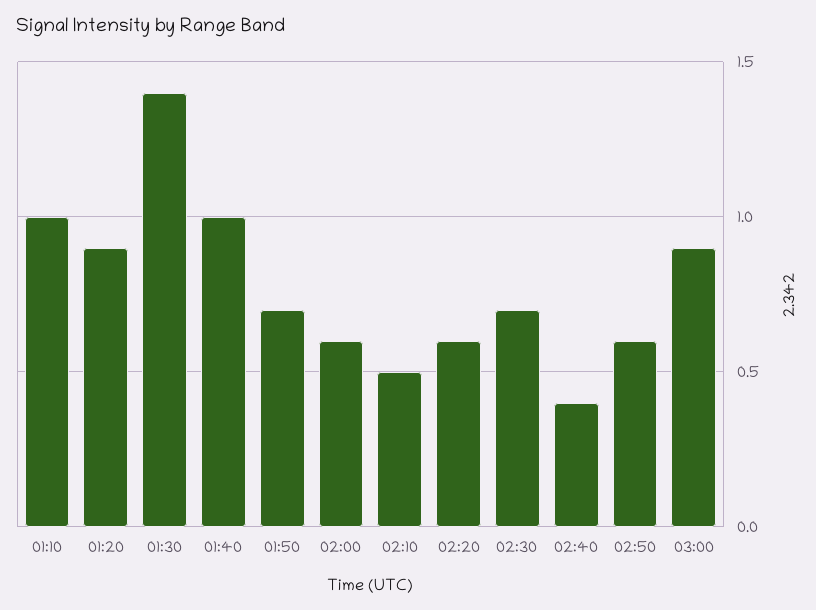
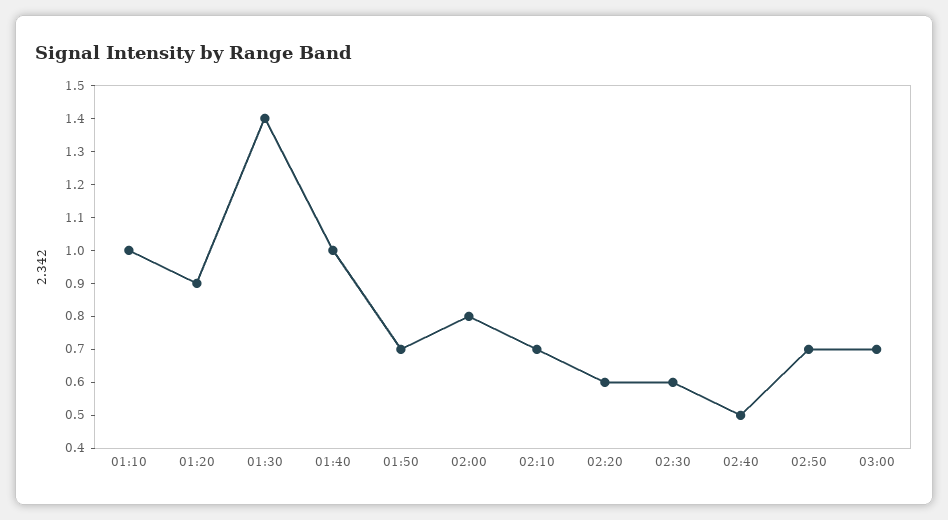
  {
    "01:10": 1,
    "01:20": 0.9,
    "01:30": 1.4,
    "01:40": 1,
    "01:50": 0.7,
-   "02:00": 0.6,
+   "02:00": 0.8,
-   "02:10": 0.5,
+   "02:10": 0.7,
    "02:20": 0.6,
-   "02:30": 0.7,
+   "02:30": 0.6,
-   "02:40": 0.4,
+   "02:40": 0.5,
-   "02:50": 0.6,
+   "02:50": 0.7,
-   "03:00": 0.9
+   "03:00": 0.7
  }

